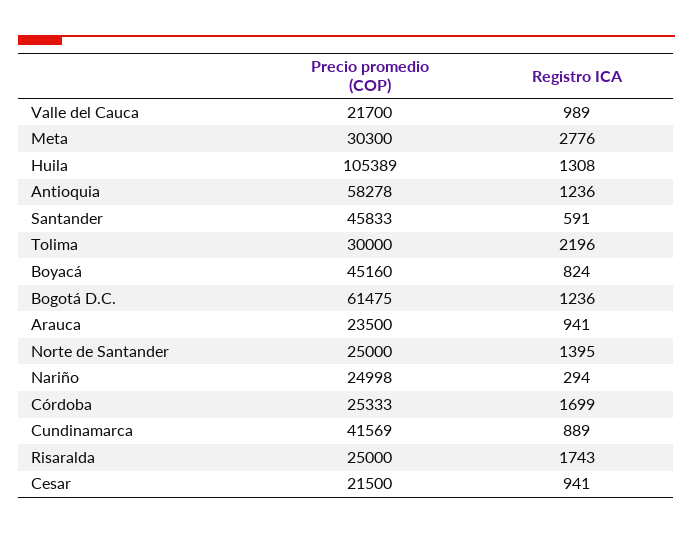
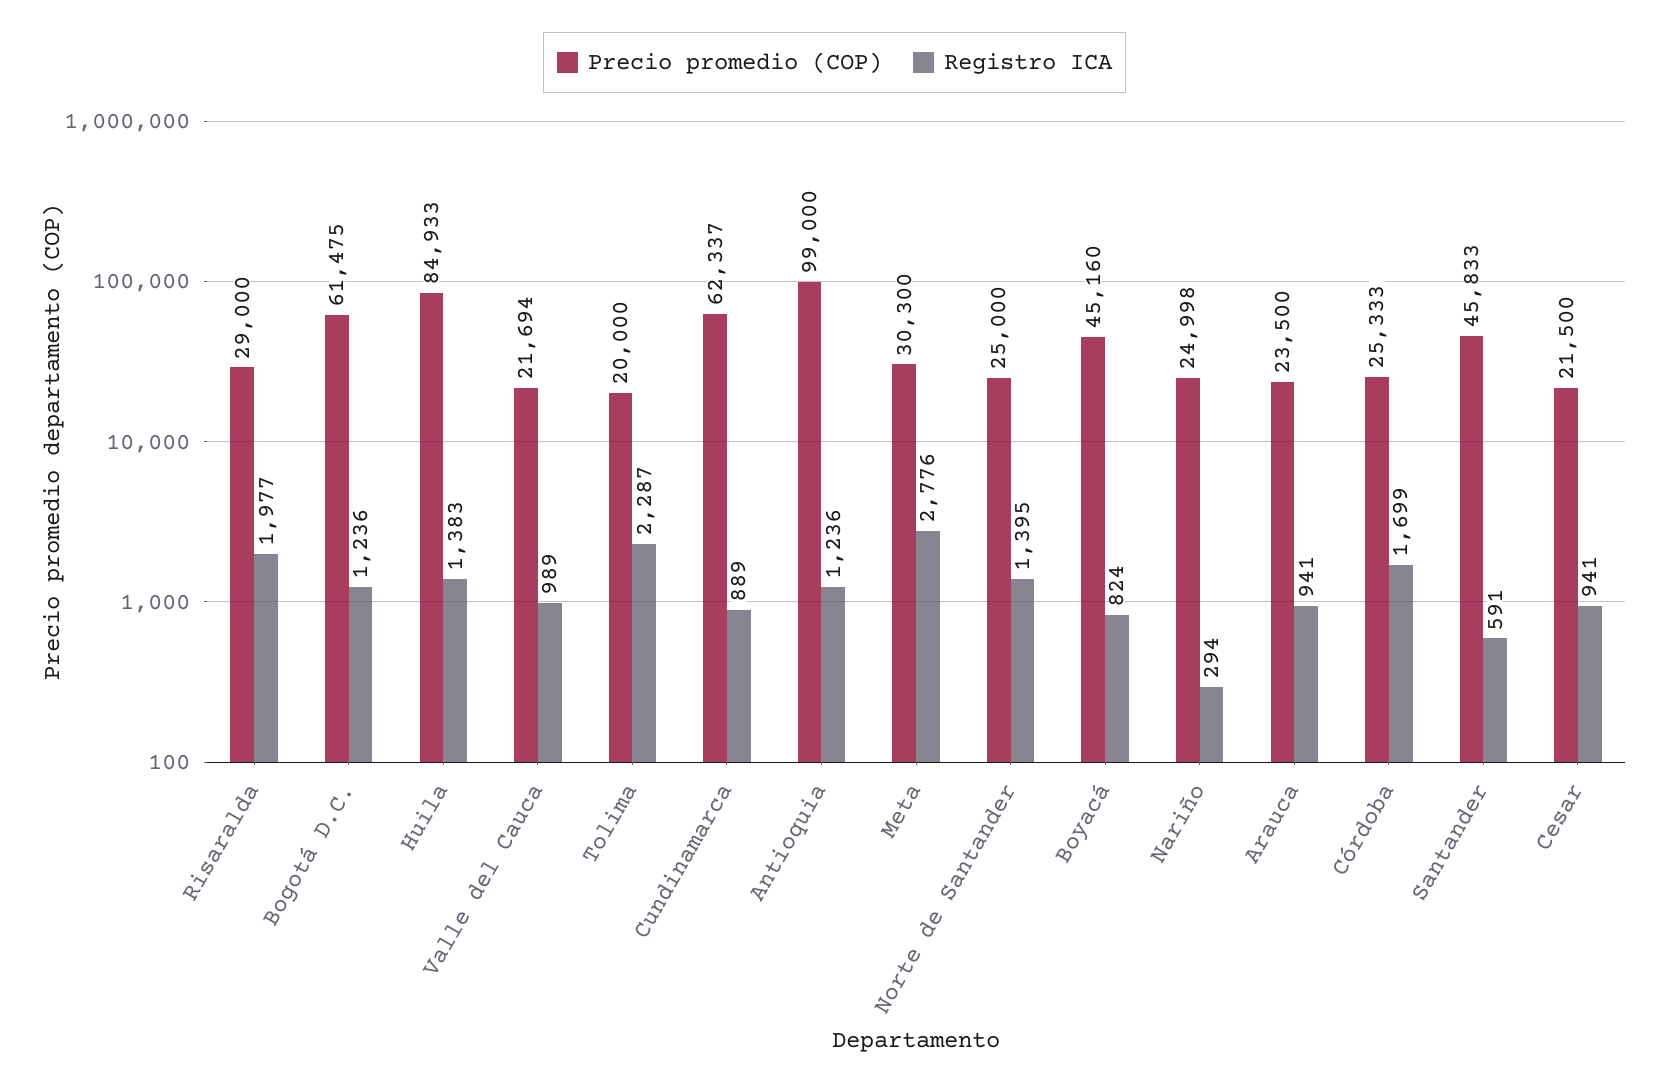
  {
    "Precio promedio (COP)": {
-     "Valle del Cauca": 21700,
+     "Valle del Cauca": 21694,
      "Meta": 30300,
-     "Huila": 105389,
+     "Huila": 84933,
-     "Antioquia": 58278,
+     "Antioquia": 99000,
      "Santander": 45833,
-     "Tolima": 30000,
+     "Tolima": 20000,
      "Boyacá": 45160,
      "Bogotá D.C.": 61475,
      "Arauca": 23500,
      "Norte de Santander": 25000,
      "Nariño": 24998,
      "Córdoba": 25333,
-     "Cundinamarca": 41569,
+     "Cundinamarca": 62337,
-     "Risaralda": 25000,
+     "Risaralda": 29000,
      "Cesar": 21500
    },
    "Registro ICA": {
      "Valle del Cauca": 989,
      "Meta": 2776,
-     "Huila": 1308,
+     "Huila": 1383,
      "Antioquia": 1236,
      "Santander": 591,
-     "Tolima": 2196,
+     "Tolima": 2287,
      "Boyacá": 824,
      "Bogotá D.C.": 1236,
      "Arauca": 941,
      "Norte de Santander": 1395,
      "Nariño": 294,
      "Córdoba": 1699,
      "Cundinamarca": 889,
-     "Risaralda": 1743,
+     "Risaralda": 1977,
      "Cesar": 941
    }
  }

